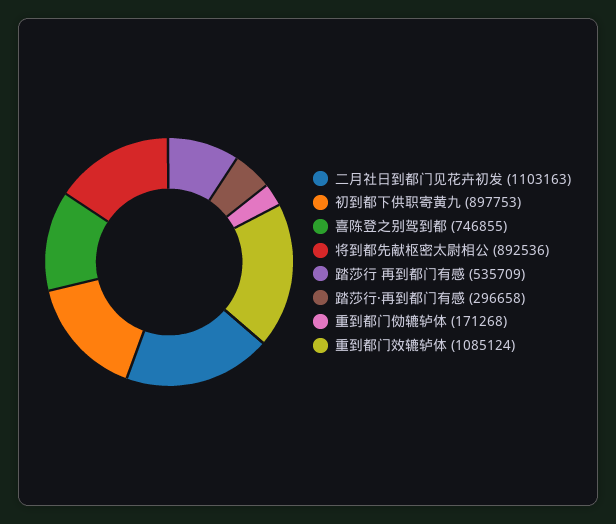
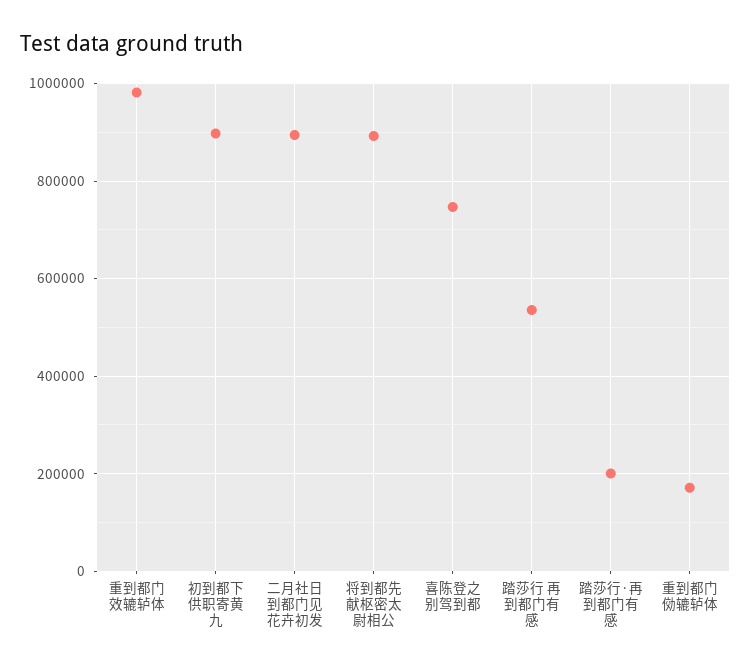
  {
-   "二月社日到都门见花卉初发": 1103163,
+   "二月社日到都门见花卉初发": 900000,
    "初到都下供职寄黄九": 897753,
    "喜陈登之别驾到都": 746855,
    "将到都先献枢密太尉相公": 892536,
    "踏莎行 再到都门有感": 535709,
-   "踏莎行·再到都门有感": 296658,
+   "踏莎行·再到都门有感": 200000,
    "重到都门俲辘轳体": 171268,
-   "重到都门效辘轳体": 1085124
+   "重到都门效辘轳体": 980000
  }

